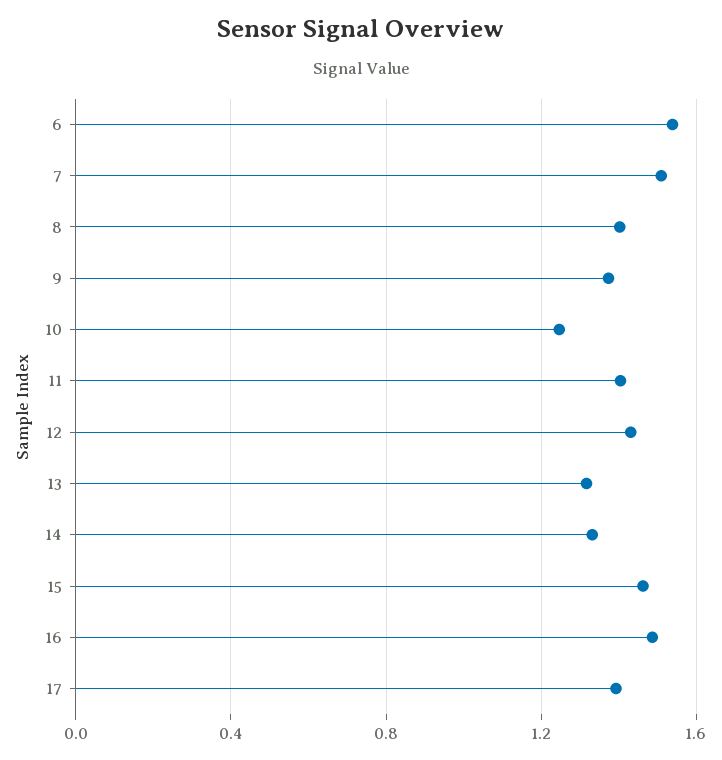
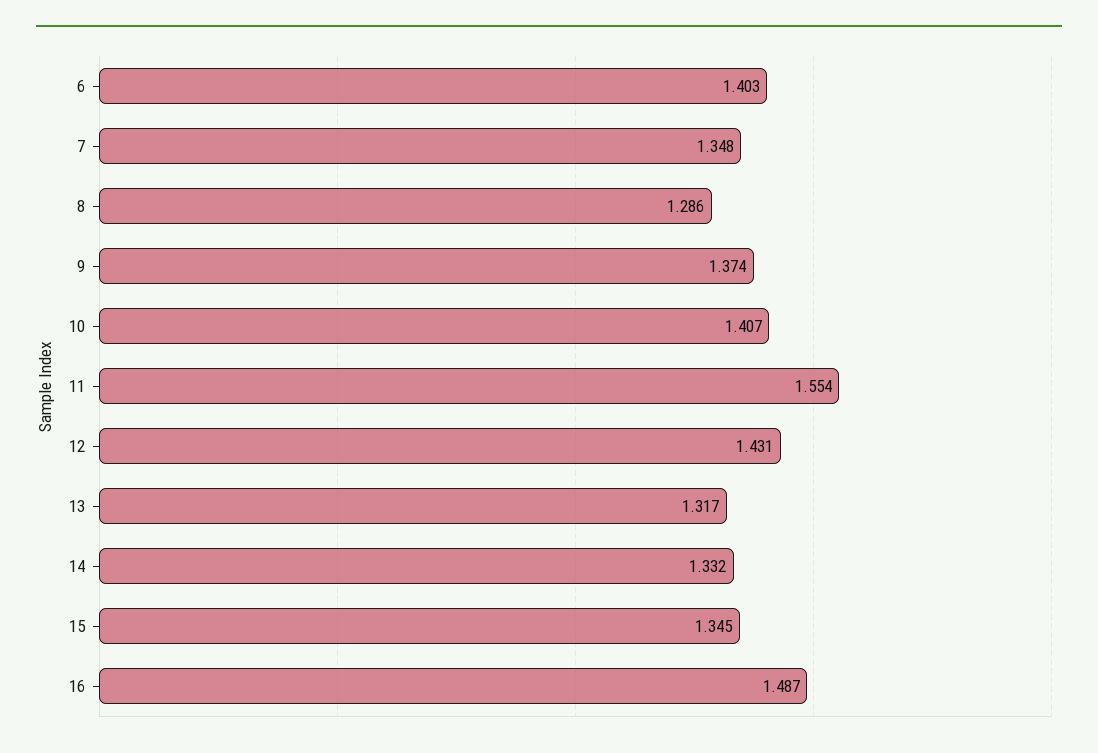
  {
-   "6": 1.55,
+   "6": 1.403,
-   "7": 1.5,
+   "7": 1.348,
-   "8": 1.4,
+   "8": 1.286,
    "9": 1.374,
-   "10": 1.25,
+   "10": 1.407,
-   "11": 1.4,
+   "11": 1.554,
    "12": 1.431,
    "13": 1.317,
    "14": 1.332,
-   "15": 1.45,
+   "15": 1.345,
-   "16": 1.487,
+   "16": 1.487
-   "17": 1.4
  }

